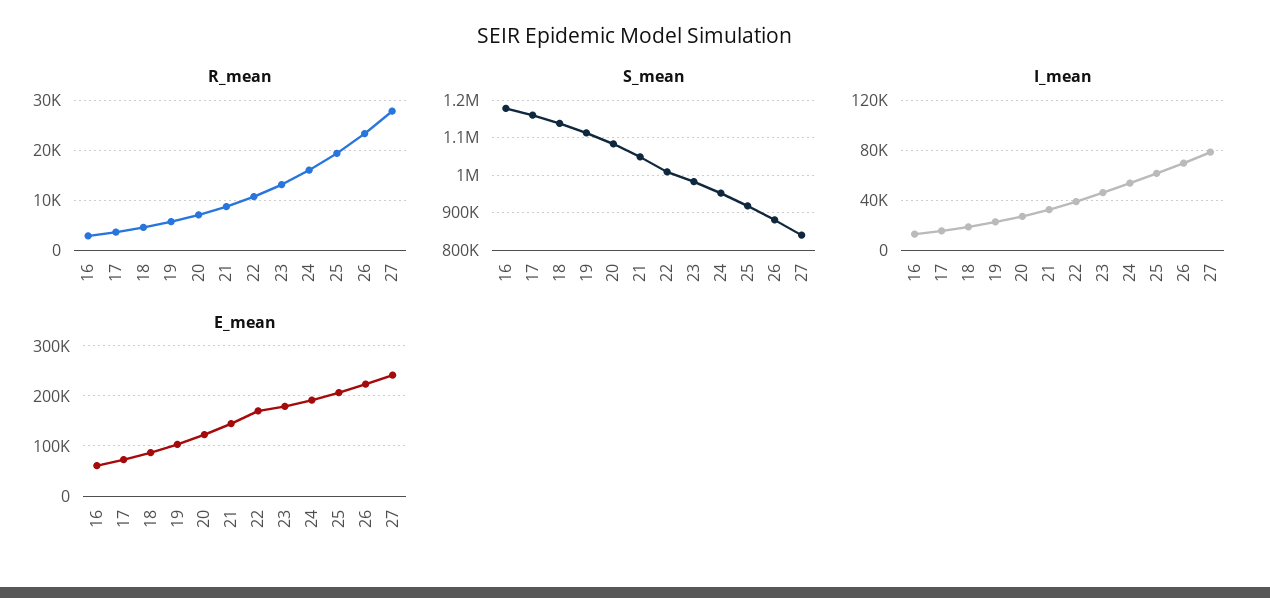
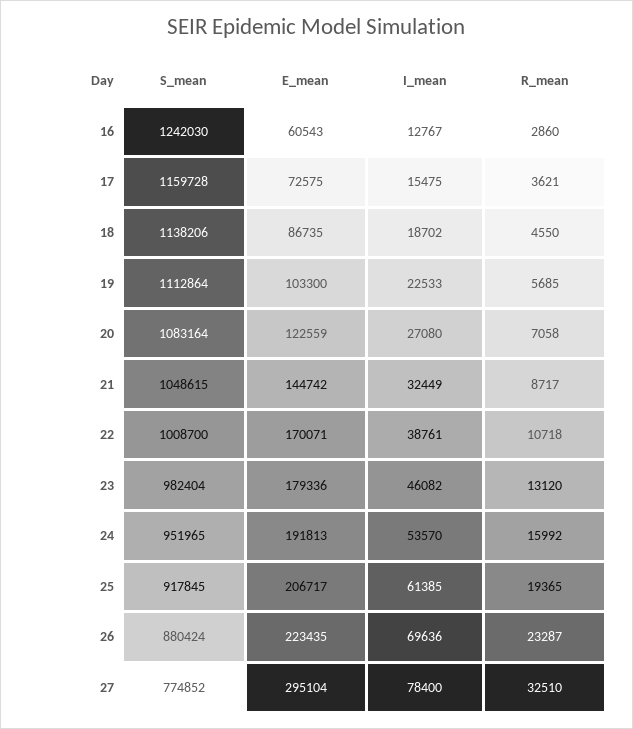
  {
    "R_mean": {
      "16": 2860,
      "17": 3621,
      "18": 4550,
      "19": 5685,
      "20": 7058,
      "21": 8717,
      "22": 10718,
      "23": 13120,
      "24": 15992,
      "25": 19365,
      "26": 23287,
-     "27": 28000
+     "27": 32510
    },
    "S_mean": {
-     "16": 1180000,
+     "16": 1242030,
      "17": 1159728,
      "18": 1138206,
      "19": 1112864,
      "20": 1083164,
      "21": 1048615,
      "22": 1008700,
      "23": 982404,
      "24": 951965,
      "25": 917845,
      "26": 880424,
-     "27": 840000
+     "27": 774852
    },
    "I_mean": {
      "16": 12767,
      "17": 15475,
      "18": 18702,
      "19": 22533,
      "20": 27080,
      "21": 32449,
      "22": 38761,
      "23": 46082,
      "24": 53570,
      "25": 61385,
      "26": 69636,
      "27": 78400
    },
    "E_mean": {
      "16": 60543,
      "17": 72575,
      "18": 86735,
      "19": 103300,
      "20": 122559,
      "21": 144742,
      "22": 170071,
      "23": 179336,
      "24": 191813,
      "25": 206717,
      "26": 223435,
-     "27": 240000
+     "27": 295104
    }
  }

